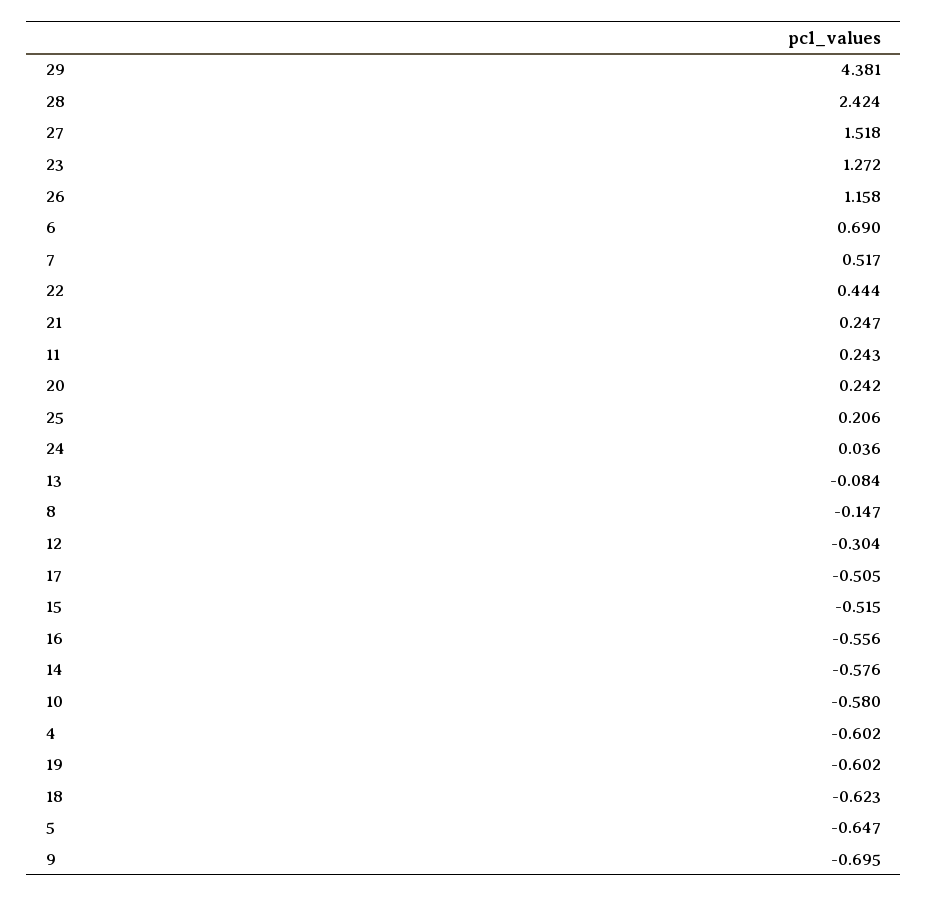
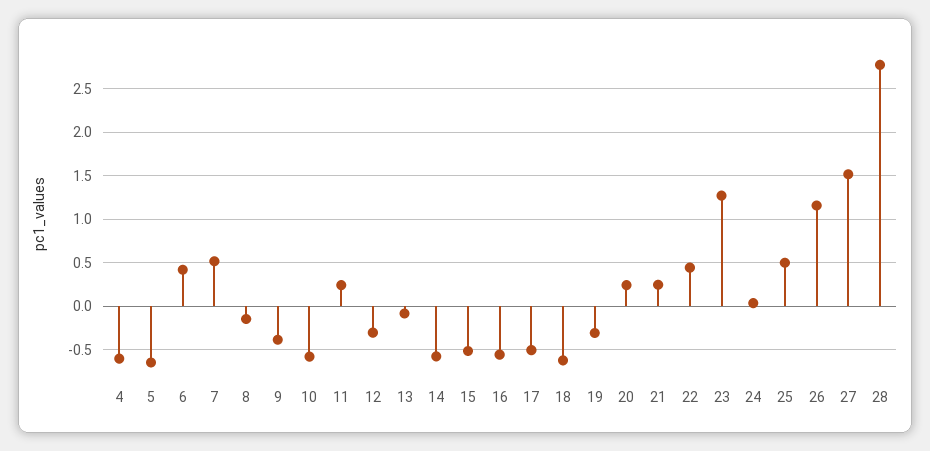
  {
-   "29": 4.381,
-   "28": 2.424,
+   "28": 2.8,
    "27": 1.518,
    "23": 1.272,
    "26": 1.158,
-   "6": 0.69,
+   "6": 0.4,
    "7": 0.517,
    "22": 0.444,
    "21": 0.247,
    "11": 0.243,
    "20": 0.242,
-   "25": 0.206,
+   "25": 0.5,
    "24": 0.036,
    "13": -0.084,
    "8": -0.147,
    "12": -0.304,
    "17": -0.505,
    "15": -0.515,
    "16": -0.556,
    "14": -0.576,
    "10": -0.58,
    "4": -0.602,
-   "19": -0.602,
+   "19": -0.3,
    "18": -0.623,
    "5": -0.647,
-   "9": -0.695
+   "9": -0.4
  }

